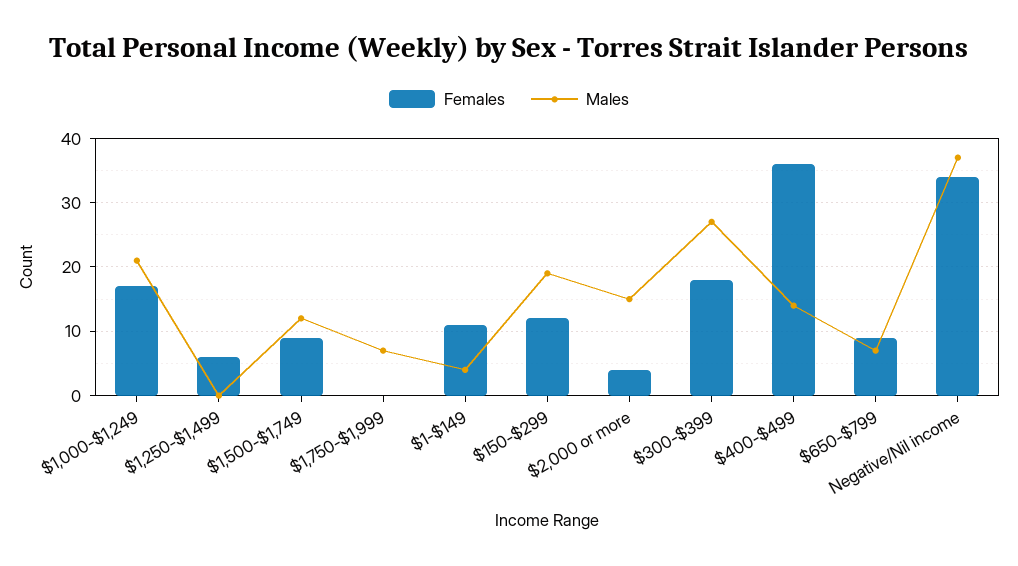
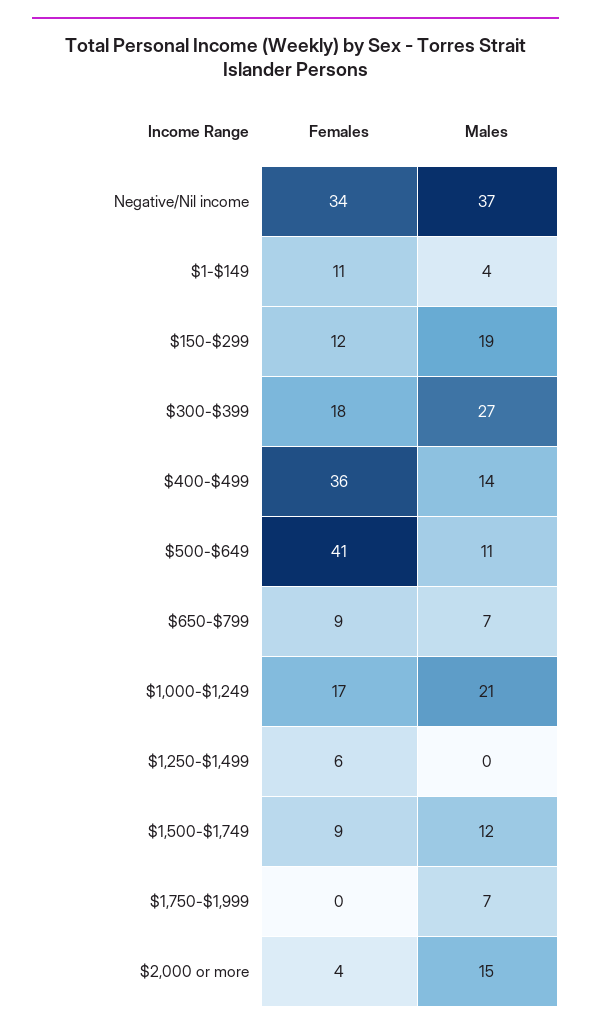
  {
    "Females": {
      "$1,000-$1,249": 17,
      "$1,250-$1,499": 6,
      "$1,500-$1,749": 9,
      "$1,750-$1,999": 0,
      "$1-$149": 11,
      "$150-$299": 12,
      "$2,000 or more": 4,
      "$300-$399": 18,
      "$400-$499": 36,
      "$650-$799": 9,
-     "Negative/Nil income": 34
+     "Negative/Nil income": 34,
+     "$500-$649": 41
    },
    "Males": {
      "$1,000-$1,249": 21,
      "$1,250-$1,499": 0,
      "$1,500-$1,749": 12,
      "$1,750-$1,999": 7,
      "$1-$149": 4,
      "$150-$299": 19,
      "$2,000 or more": 15,
      "$300-$399": 27,
      "$400-$499": 14,
      "$650-$799": 7,
-     "Negative/Nil income": 37
+     "Negative/Nil income": 37,
+     "$500-$649": 11
    }
  }

